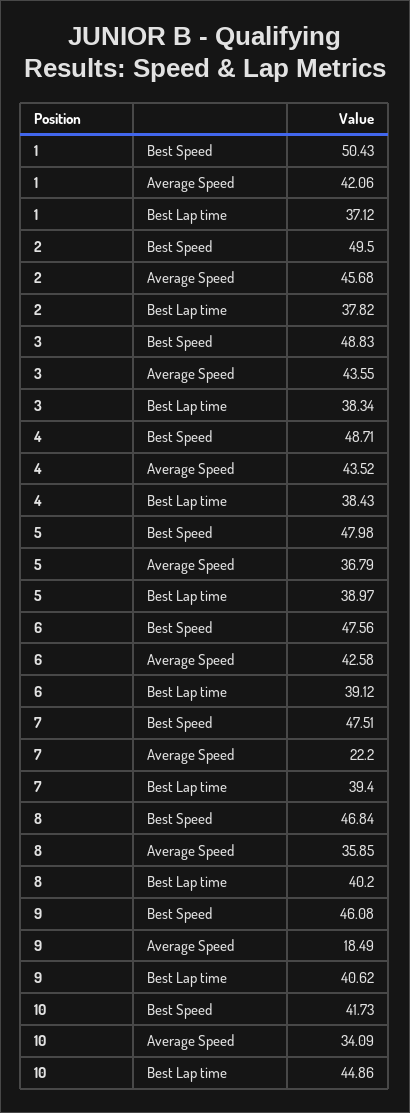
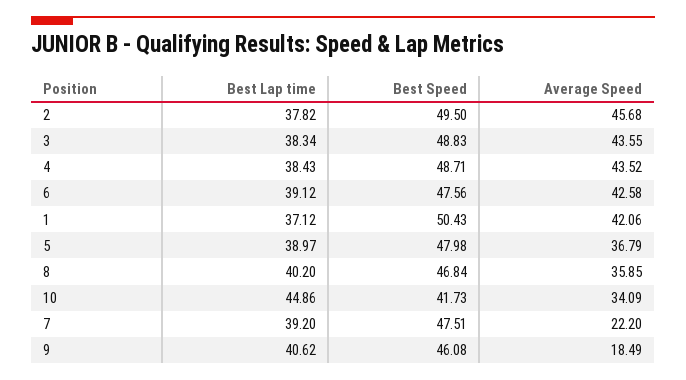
  {
    "1": {
      "Best Speed": 50.43,
      "Average Speed": 42.06,
      "Best Lap time": 37.12
    },
    "2": {
      "Best Speed": 49.5,
      "Average Speed": 45.68,
      "Best Lap time": 37.82
    },
    "3": {
      "Best Speed": 48.83,
      "Average Speed": 43.55,
      "Best Lap time": 38.34
    },
    "4": {
      "Best Speed": 48.71,
      "Average Speed": 43.52,
      "Best Lap time": 38.43
    },
    "5": {
      "Best Speed": 47.98,
      "Average Speed": 36.79,
      "Best Lap time": 38.97
    },
    "6": {
      "Best Speed": 47.56,
      "Average Speed": 42.58,
      "Best Lap time": 39.12
    },
    "7": {
      "Best Speed": 47.51,
      "Average Speed": 22.2,
-     "Best Lap time": 39.4
+     "Best Lap time": 39.2
    },
    "8": {
      "Best Speed": 46.84,
      "Average Speed": 35.85,
      "Best Lap time": 40.2
    },
    "9": {
      "Best Speed": 46.08,
      "Average Speed": 18.49,
      "Best Lap time": 40.62
    },
    "10": {
      "Best Speed": 41.73,
      "Average Speed": 34.09,
      "Best Lap time": 44.86
    }
  }

